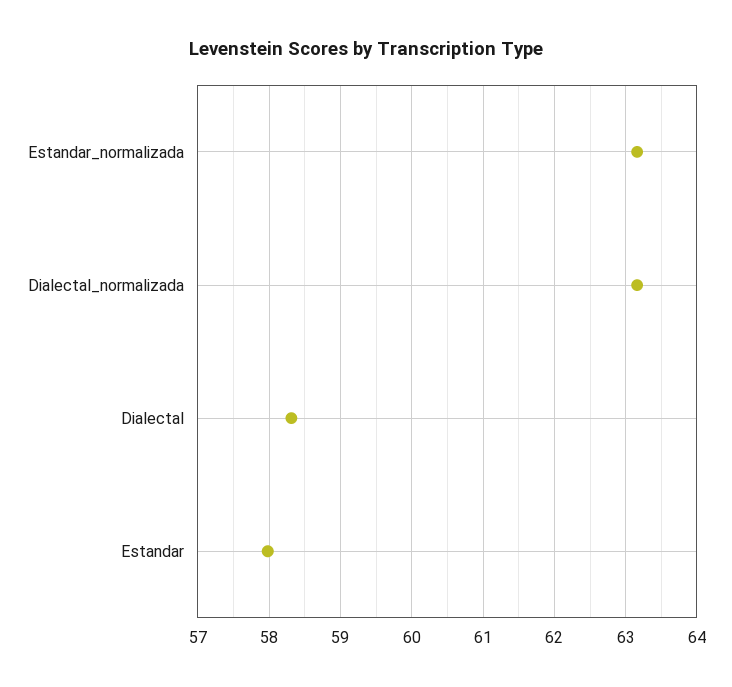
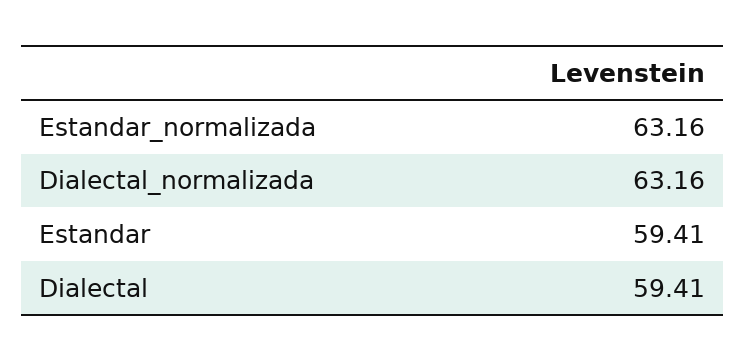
  {
    "Estandar_normalizada": 63.16,
    "Dialectal_normalizada": 63.16,
-   "Dialectal": 58.3,
+   "Dialectal": 59.41,
-   "Estandar": 58
+   "Estandar": 59.41
  }

